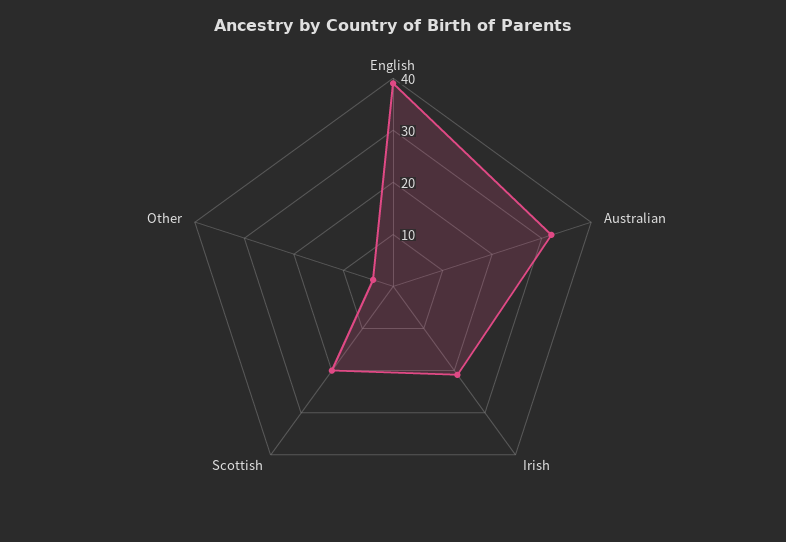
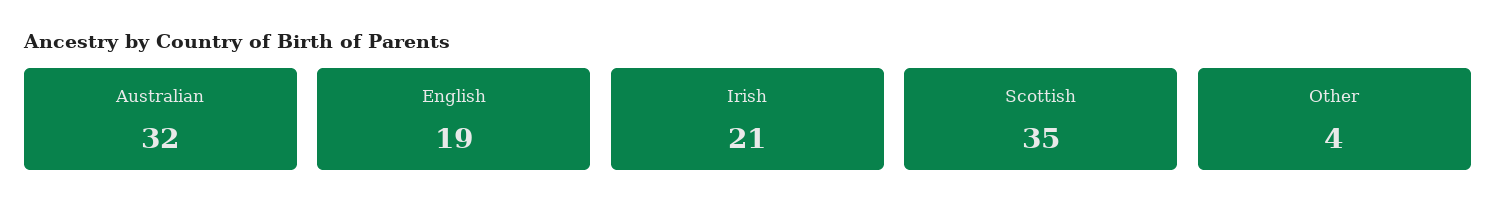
  {
-   "English": 40,
+   "English": 19,
    "Australian": 32,
    "Irish": 21,
-   "Scottish": 20,
+   "Scottish": 35,
    "Other": 4
  }

